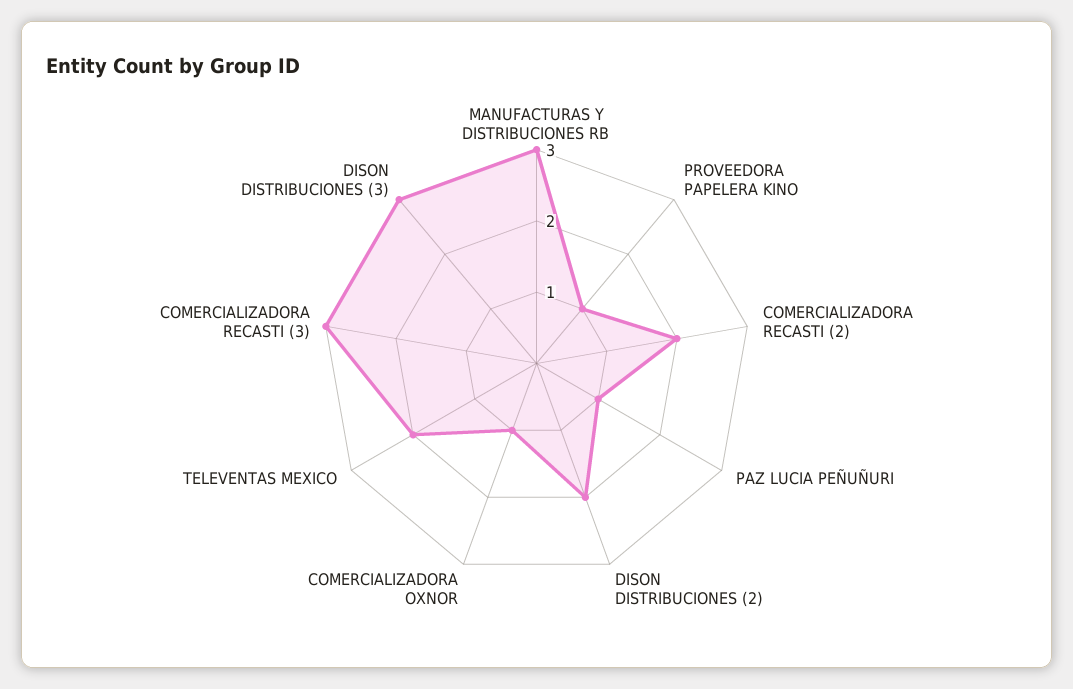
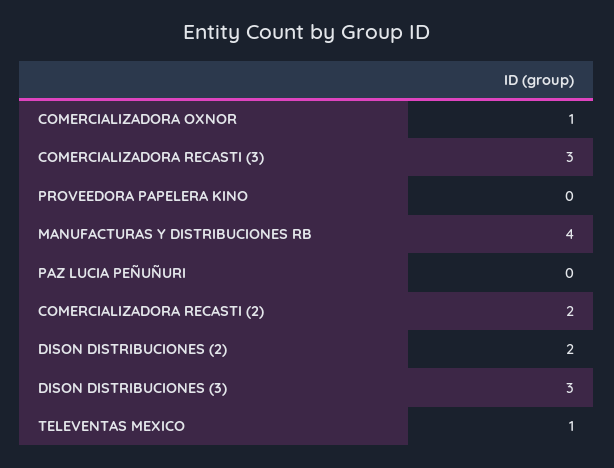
  {
-   "MANUFACTURAS Y DISTRIBUCIONES RB": 3,
+   "MANUFACTURAS Y DISTRIBUCIONES RB": 4,
-   "PROVEEDORA PAPELERA KINO": 1,
+   "PROVEEDORA PAPELERA KINO": 0,
    "COMERCIALIZADORA RECASTI (2)": 2,
-   "PAZ LUCIA PEÑUÑURI": 1,
+   "PAZ LUCIA PEÑUÑURI": 0,
    "DISON DISTRIBUCIONES (2)": 2,
    "COMERCIALIZADORA OXNOR": 1,
-   "TELEVENTAS MEXICO": 2,
+   "TELEVENTAS MEXICO": 1,
    "COMERCIALIZADORA RECASTI (3)": 3,
    "DISON DISTRIBUCIONES (3)": 3
  }

